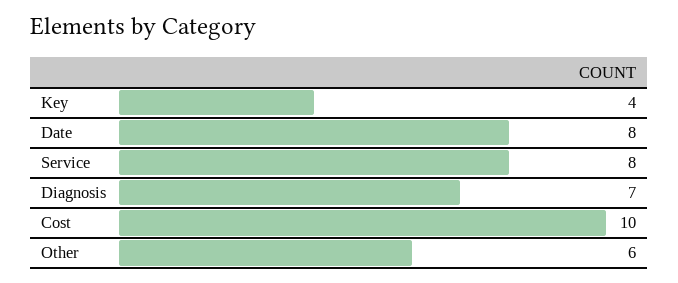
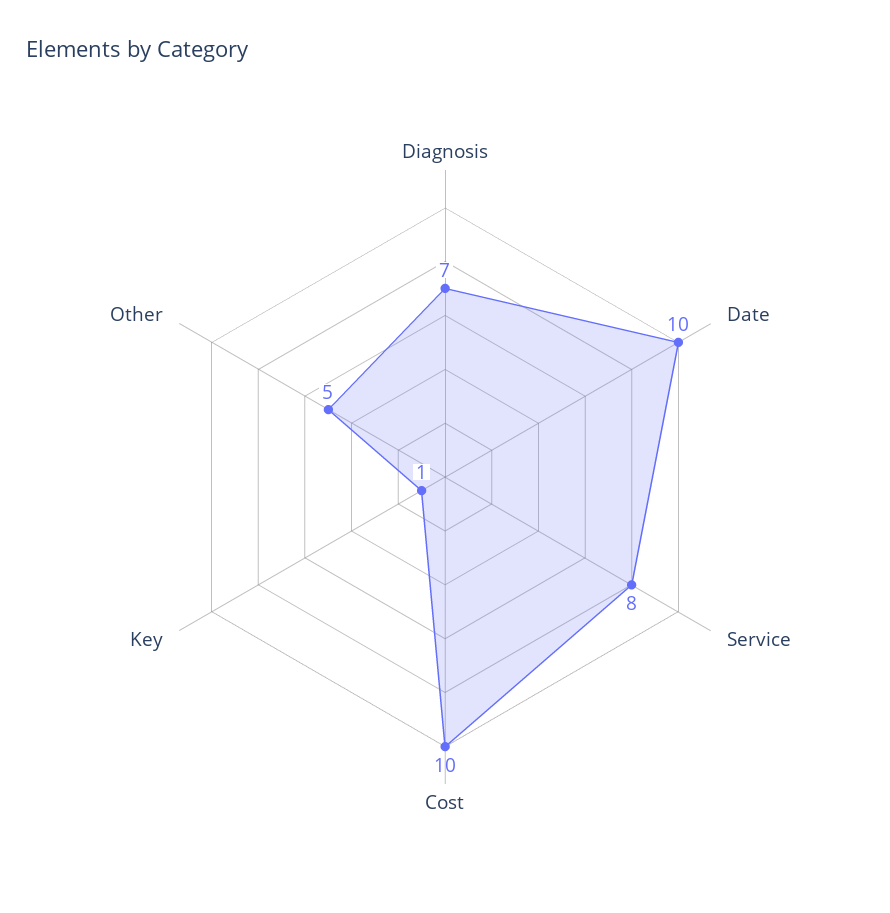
  {
-   "Key": 4,
+   "Key": 1,
-   "Date": 8,
+   "Date": 10,
    "Service": 8,
    "Diagnosis": 7,
    "Cost": 10,
-   "Other": 6
+   "Other": 5
  }

